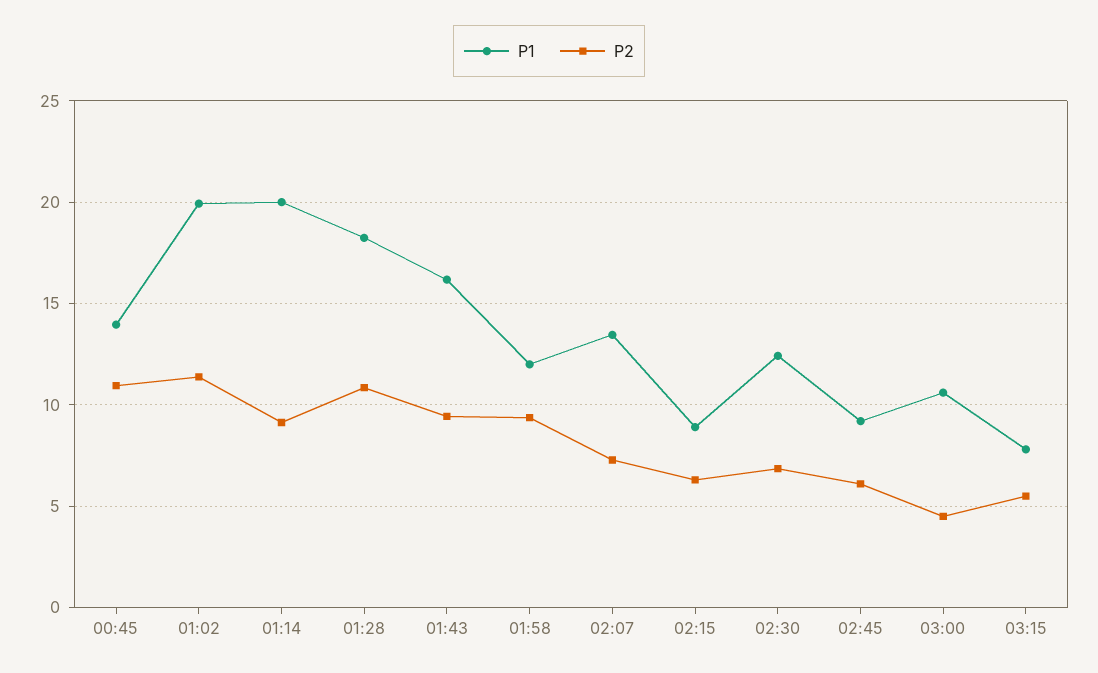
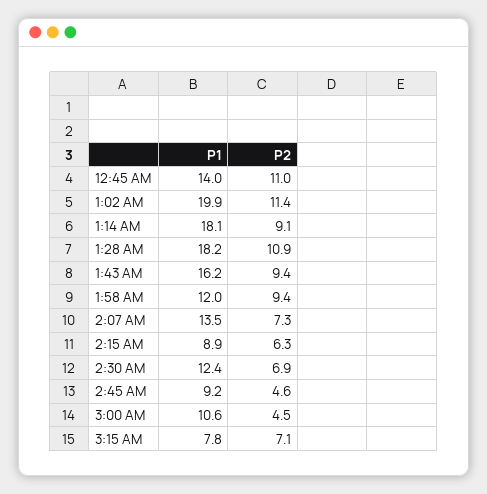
  {
    "P1": {
      "00:45": 14,
      "01:02": 19.9,
-     "01:14": 20,
+     "01:14": 18.1,
      "01:28": 18.2,
      "01:43": 16.2,
      "01:58": 12,
      "02:07": 13.5,
      "02:15": 8.9,
      "02:30": 12.4,
      "02:45": 9.2,
      "03:00": 10.6,
      "03:15": 7.8
    },
    "P2": {
      "00:45": 11,
      "01:02": 11.4,
      "01:14": 9.1,
      "01:28": 10.9,
      "01:43": 9.4,
      "01:58": 9.4,
      "02:07": 7.3,
      "02:15": 6.3,
      "02:30": 6.9,
-     "02:45": 6,
+     "02:45": 4.6,
      "03:00": 4.5,
-     "03:15": 5.5
+     "03:15": 7.1
    }
  }

